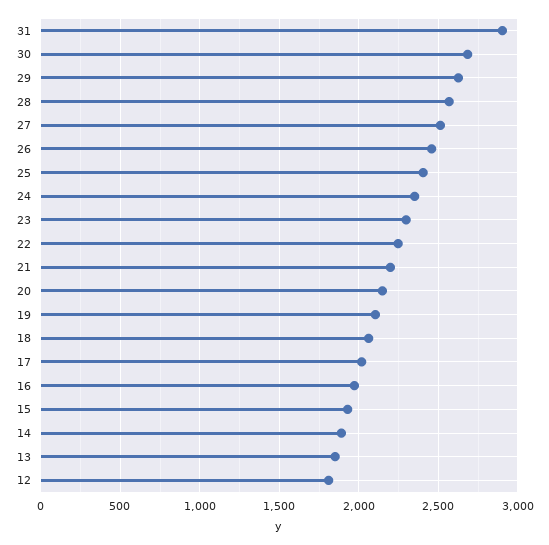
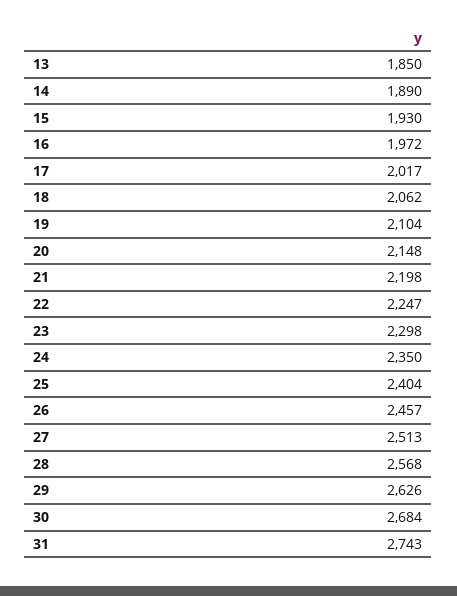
  {
-   "31": 2900,
+   "31": 2743,
    "30": 2684,
    "29": 2626,
    "28": 2568,
    "27": 2513,
    "26": 2457,
    "25": 2404,
    "24": 2350,
    "23": 2298,
    "22": 2247,
    "21": 2198,
    "20": 2148,
    "19": 2104,
    "18": 2062,
    "17": 2017,
    "16": 1972,
    "15": 1930,
    "14": 1890,
-   "13": 1850,
+   "13": 1850
-   "12": 1800
  }

